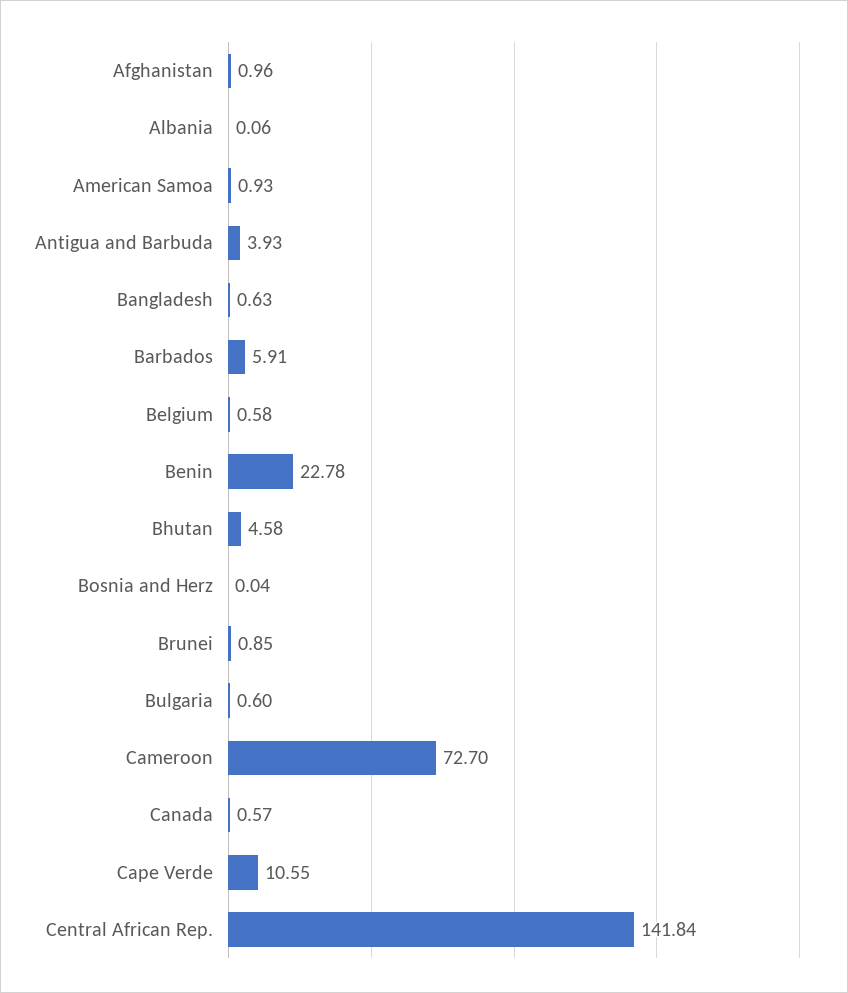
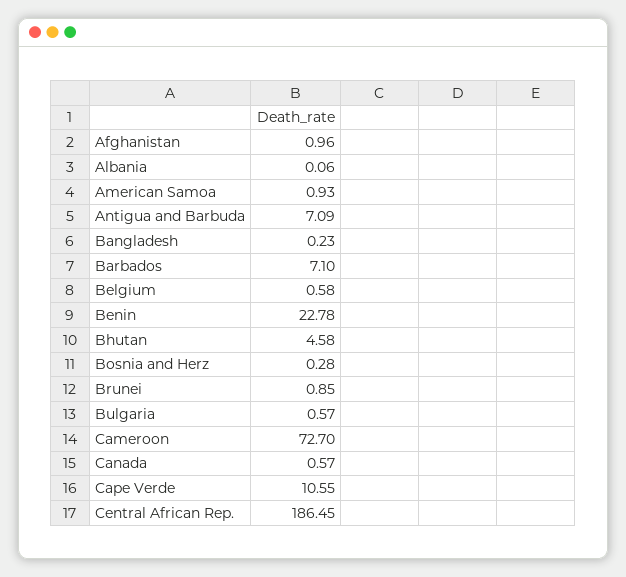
  {
    "Afghanistan": 0.96,
    "Albania": 0.06,
    "American Samoa": 0.93,
-   "Antigua and Barbuda": 3.93,
+   "Antigua and Barbuda": 7.09,
-   "Bangladesh": 0.63,
+   "Bangladesh": 0.23,
-   "Barbados": 5.91,
+   "Barbados": 7.1,
    "Belgium": 0.58,
    "Benin": 22.78,
    "Bhutan": 4.58,
-   "Bosnia and Herz": 0.04,
+   "Bosnia and Herz": 0.28,
    "Brunei": 0.85,
-   "Bulgaria": 0.6,
+   "Bulgaria": 0.57,
    "Cameroon": 72.7,
    "Canada": 0.57,
    "Cape Verde": 10.55,
-   "Central African Rep.": 141.84
+   "Central African Rep.": 186.45
  }

